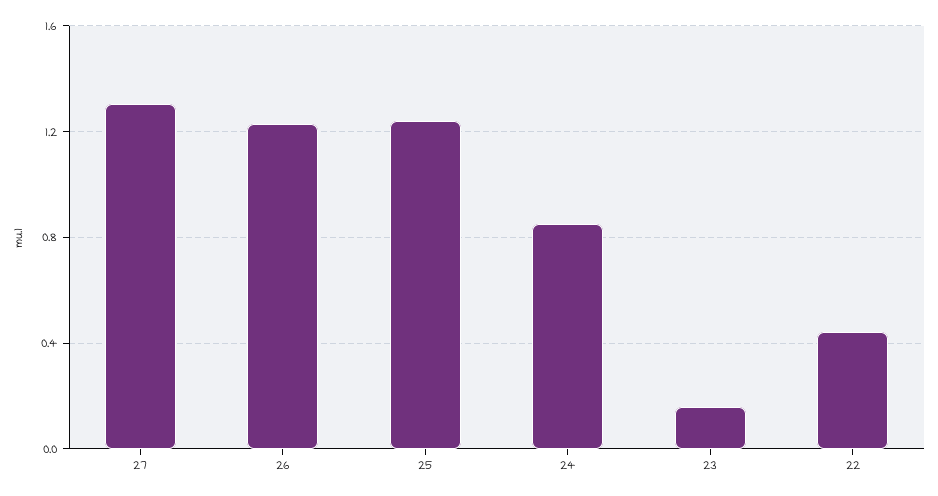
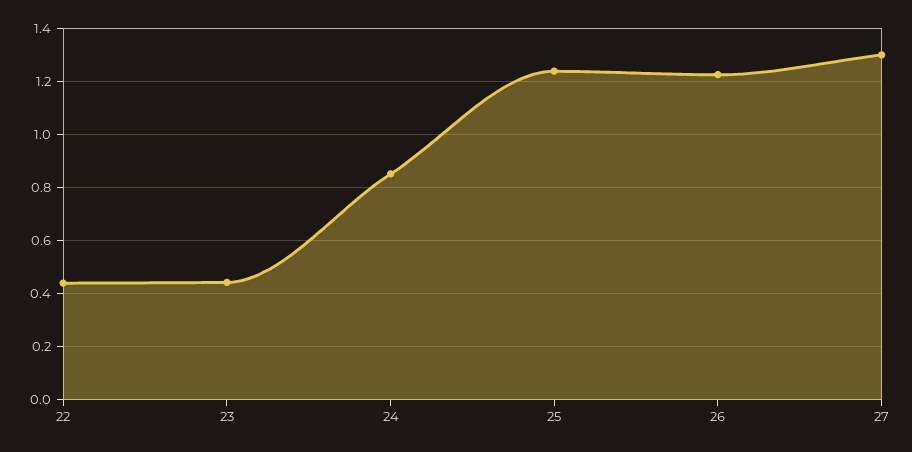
  {
    "27": 1.3,
    "26": 1.225,
    "25": 1.25,
    "24": 0.85,
-   "23": 0.15,
+   "23": 0.45,
    "22": 0.45
  }

